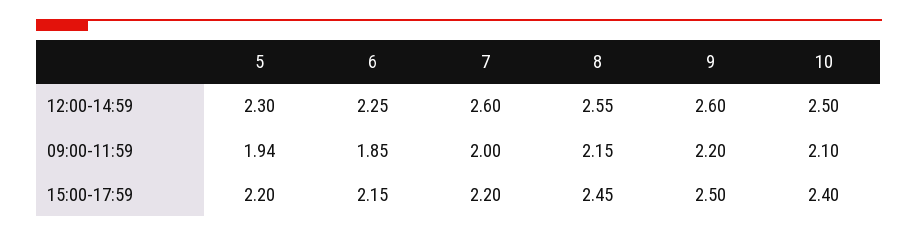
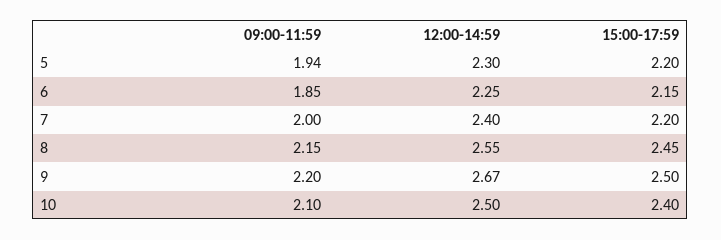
  {
    "5": {
      "12:00-14:59": 2.3,
      "09:00-11:59": 1.94,
      "15:00-17:59": 2.2
    },
    "6": {
      "12:00-14:59": 2.25,
      "09:00-11:59": 1.85,
      "15:00-17:59": 2.15
    },
    "7": {
-     "12:00-14:59": 2.6,
+     "12:00-14:59": 2.4,
      "09:00-11:59": 2,
      "15:00-17:59": 2.2
    },
    "8": {
      "12:00-14:59": 2.55,
      "09:00-11:59": 2.15,
      "15:00-17:59": 2.45
    },
    "9": {
-     "12:00-14:59": 2.6,
+     "12:00-14:59": 2.67,
      "09:00-11:59": 2.2,
      "15:00-17:59": 2.5
    },
    "10": {
      "12:00-14:59": 2.5,
      "09:00-11:59": 2.1,
      "15:00-17:59": 2.4
    }
  }

